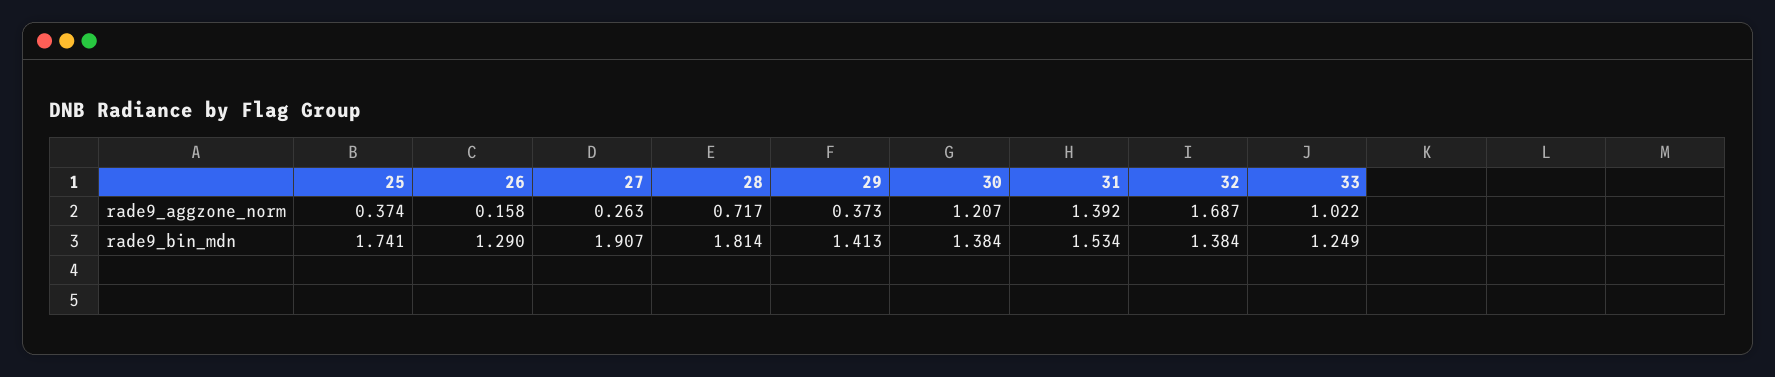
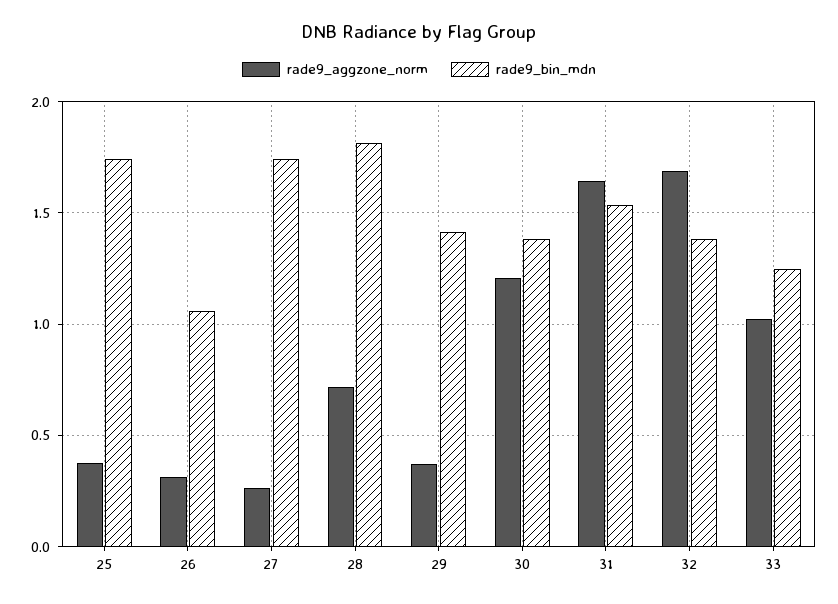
  {
    "rade9_aggzone_norm": {
      "25": 0.374,
-     "26": 0.158,
+     "26": 0.3,
      "27": 0.263,
      "28": 0.717,
      "29": 0.373,
      "30": 1.207,
-     "31": 1.392,
+     "31": 1.65,
      "32": 1.687,
      "33": 1.022
    },
    "rade9_bin_mdn": {
      "25": 1.741,
-     "26": 1.29,
+     "26": 1.05,
-     "27": 1.907,
+     "27": 1.75,
      "28": 1.814,
      "29": 1.413,
      "30": 1.384,
      "31": 1.534,
      "32": 1.384,
      "33": 1.249
    }
  }

